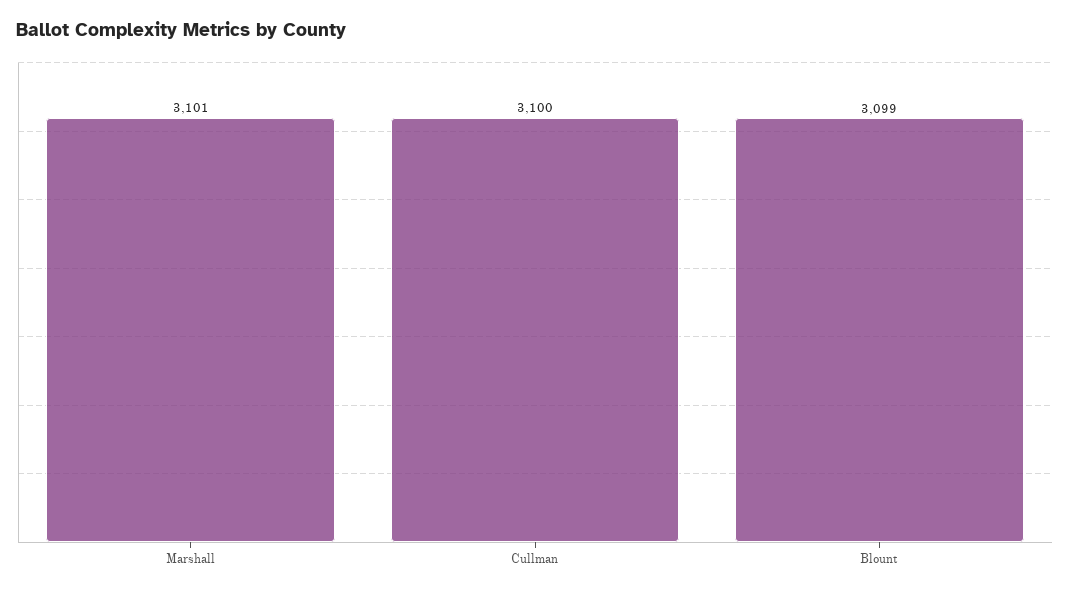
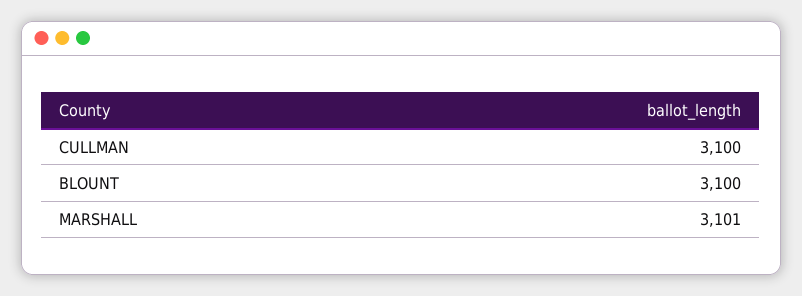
  {
    "Marshall": 3101,
    "Cullman": 3100,
-   "Blount": 3099
+   "Blount": 3100
  }

